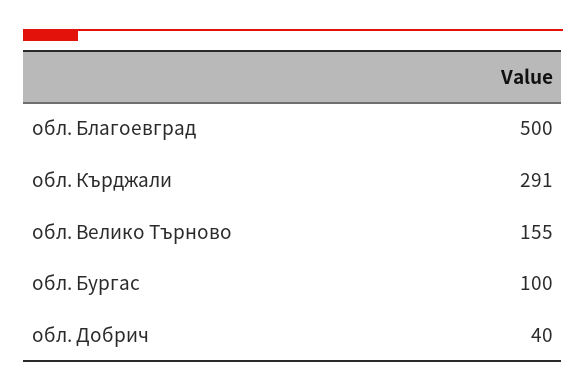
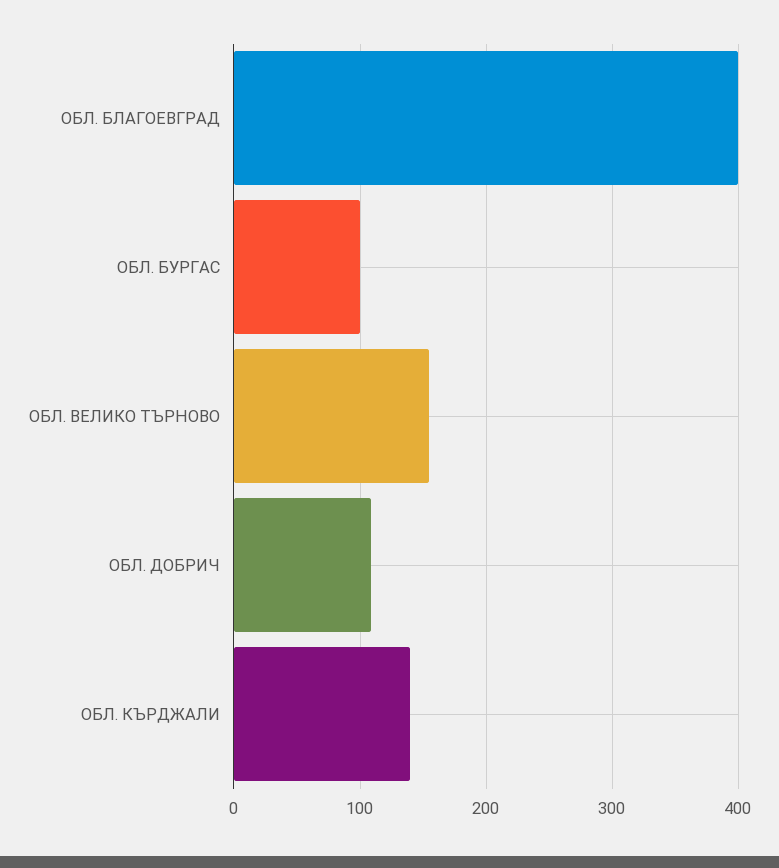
  {
-   "обл. Благоевград": 500,
+   "обл. Благоевград": 400,
-   "обл. Кърджали": 291,
+   "обл. Кърджали": 140,
    "обл. Велико Търново": 155,
    "обл. Бургас": 100,
-   "обл. Добрич": 40
+   "обл. Добрич": 110
  }

